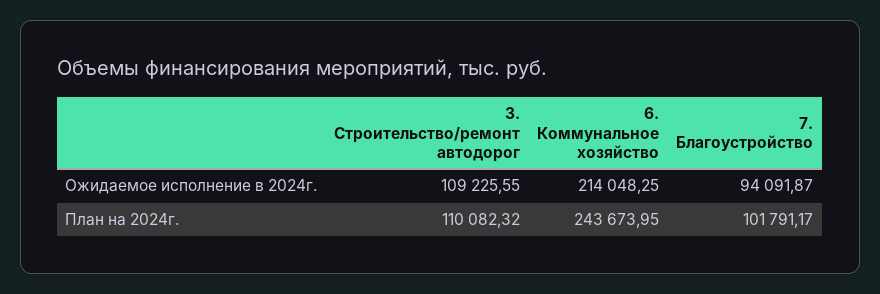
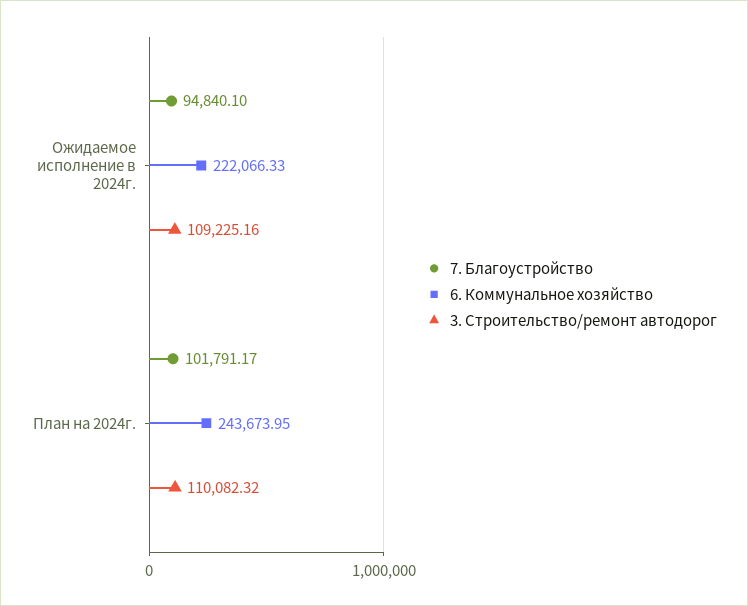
  {
    "3. Строительство/ремонт автодорог": {
-     "Ожидаемое исполнение в 2024г.": 109225.55,
+     "Ожидаемое исполнение в 2024г.": 109225.16,
      "План на 2024г.": 110082.32
    },
    "6. Коммунальное хозяйство": {
-     "Ожидаемое исполнение в 2024г.": 214048.25,
+     "Ожидаемое исполнение в 2024г.": 222066.33,
      "План на 2024г.": 243673.95
    },
    "7. Благоустройство": {
-     "Ожидаемое исполнение в 2024г.": 94091.87,
+     "Ожидаемое исполнение в 2024г.": 94840.1,
      "План на 2024г.": 101791.17
    }
  }

